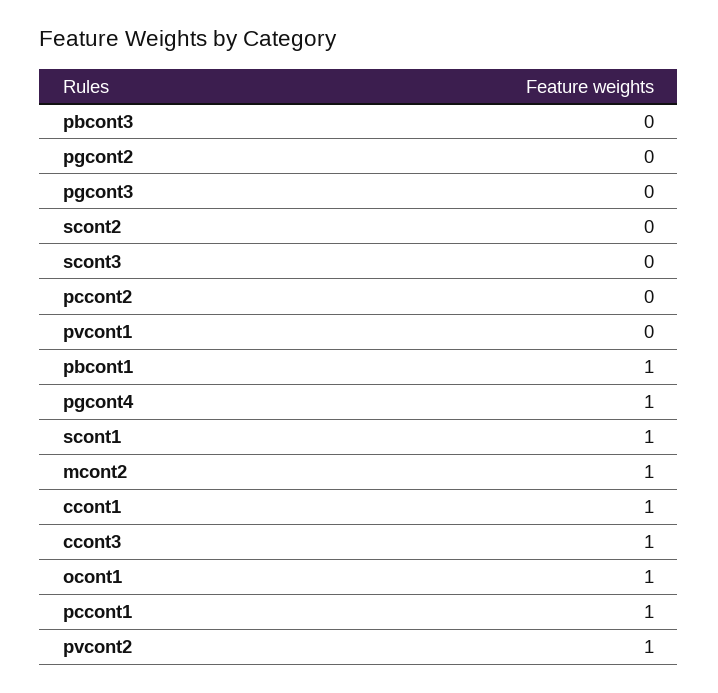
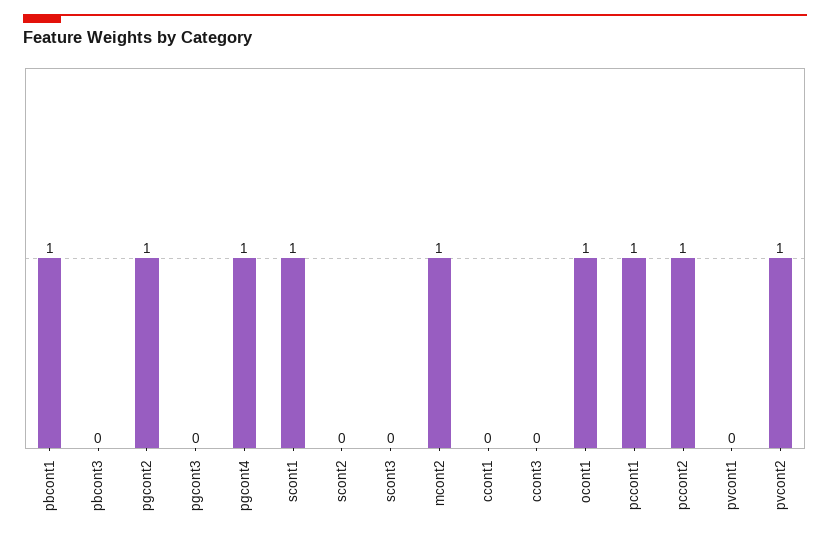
  {
    "pbcont3": 0,
-   "pgcont2": 0,
+   "pgcont2": 1,
    "pgcont3": 0,
    "scont2": 0,
    "scont3": 0,
-   "pccont2": 0,
+   "pccont2": 1,
    "pvcont1": 0,
    "pbcont1": 1,
    "pgcont4": 1,
    "scont1": 1,
    "mcont2": 1,
-   "ccont1": 1,
+   "ccont1": 0,
-   "ccont3": 1,
+   "ccont3": 0,
    "ocont1": 1,
    "pccont1": 1,
    "pvcont2": 1
  }

